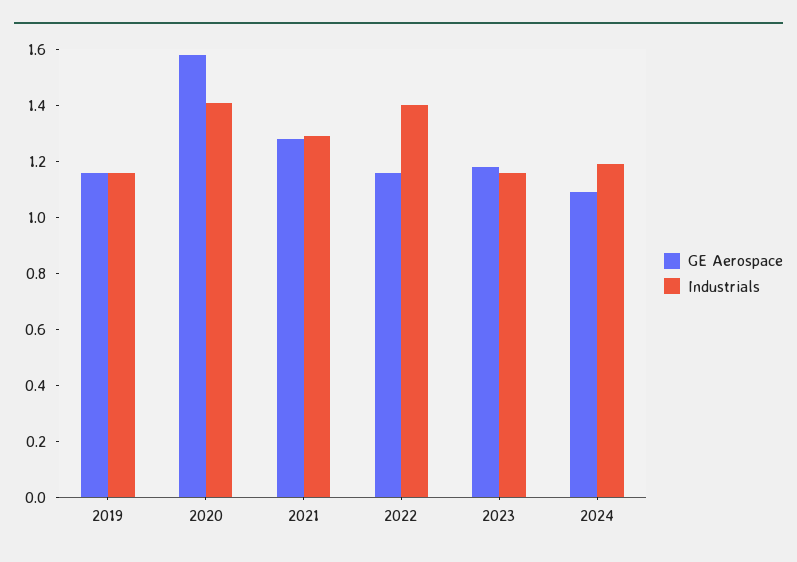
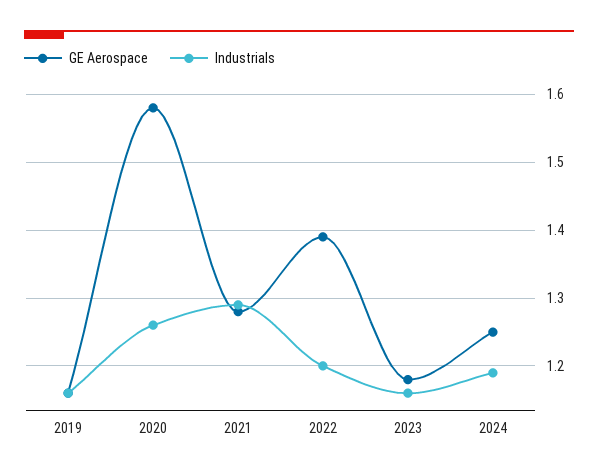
  {
    "GE Aerospace": {
      "2019": 1.16,
      "2020": 1.58,
      "2021": 1.28,
-     "2022": 1.15,
+     "2022": 1.39,
      "2023": 1.18,
-     "2024": 1.1
+     "2024": 1.25
    },
    "Industrials": {
      "2019": 1.16,
-     "2020": 1.4,
+     "2020": 1.26,
      "2021": 1.29,
-     "2022": 1.4,
+     "2022": 1.2,
      "2023": 1.16,
      "2024": 1.19
    }
  }

